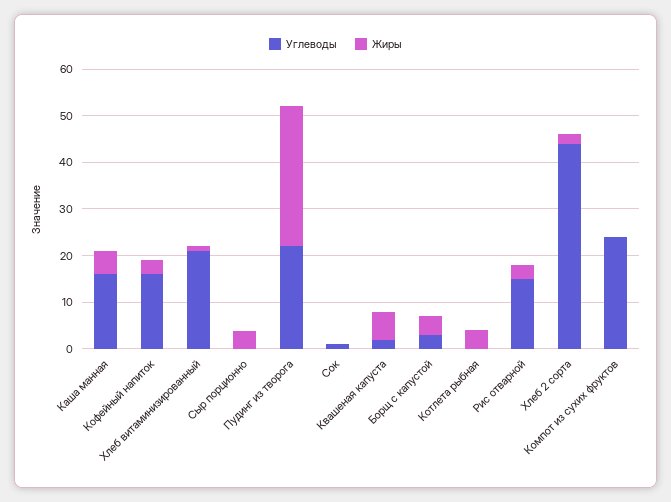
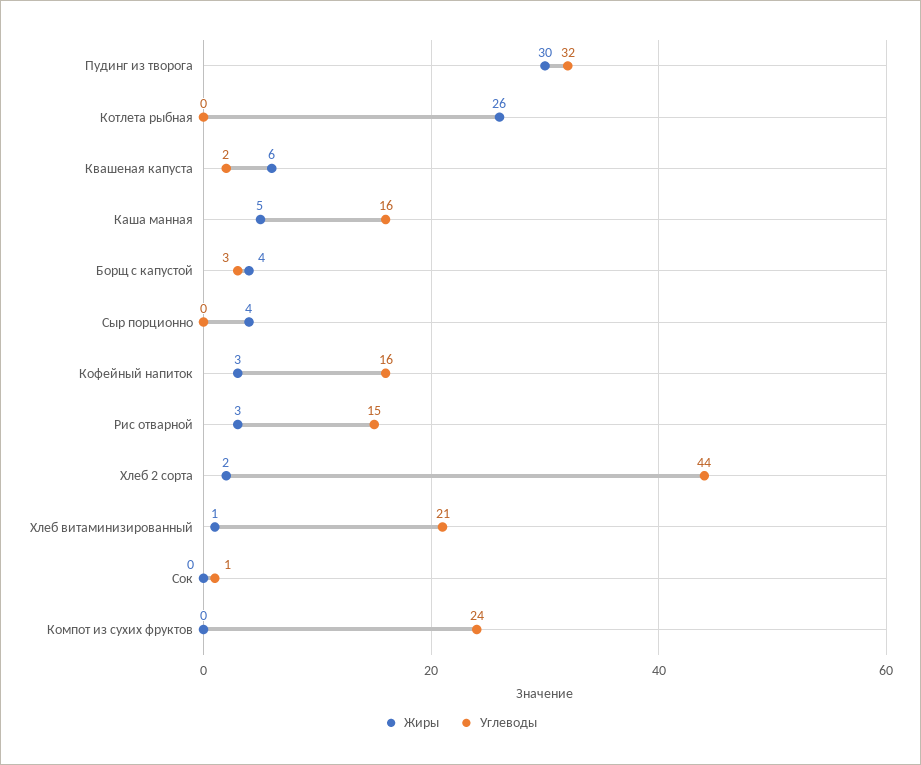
  {
    "Углеводы": {
      "Каша манная": 16,
      "Кофейный напиток": 16,
      "Хлеб витаминизированный": 21,
      "Сыр порционно": 0,
-     "Пудинг из творога": 22,
+     "Пудинг из творога": 32,
      "Сок": 1,
      "Квашеная капуста": 2,
      "Борщ с капустой": 3,
      "Котлета рыбная": 0,
      "Рис отварной": 15,
      "Хлеб 2 сорта": 44,
      "Компот из сухих фруктов": 24
    },
    "Жиры": {
      "Каша манная": 5,
      "Кофейный напиток": 3,
      "Хлеб витаминизированный": 1,
      "Сыр порционно": 4,
      "Пудинг из творога": 30,
      "Сок": 0,
      "Квашеная капуста": 6,
      "Борщ с капустой": 4,
-     "Котлета рыбная": 4,
+     "Котлета рыбная": 26,
      "Рис отварной": 3,
      "Хлеб 2 сорта": 2,
      "Компот из сухих фруктов": 0
    }
  }

